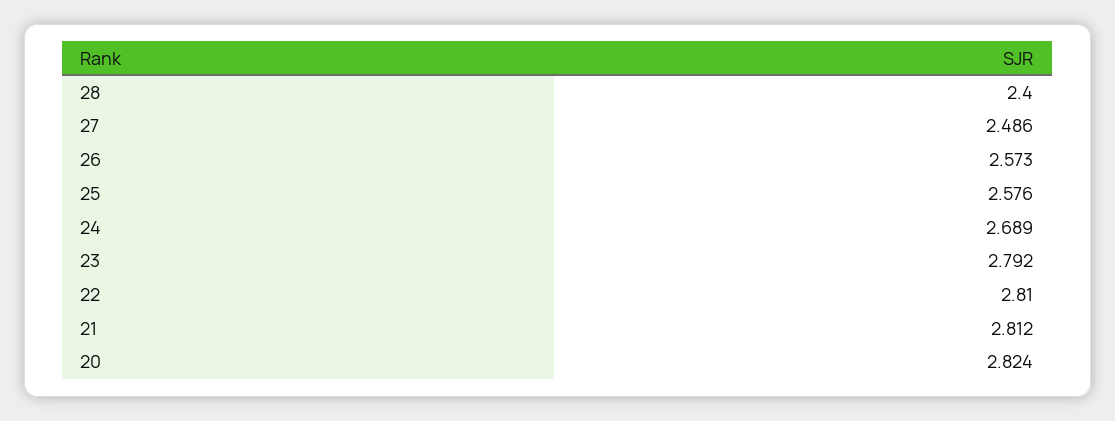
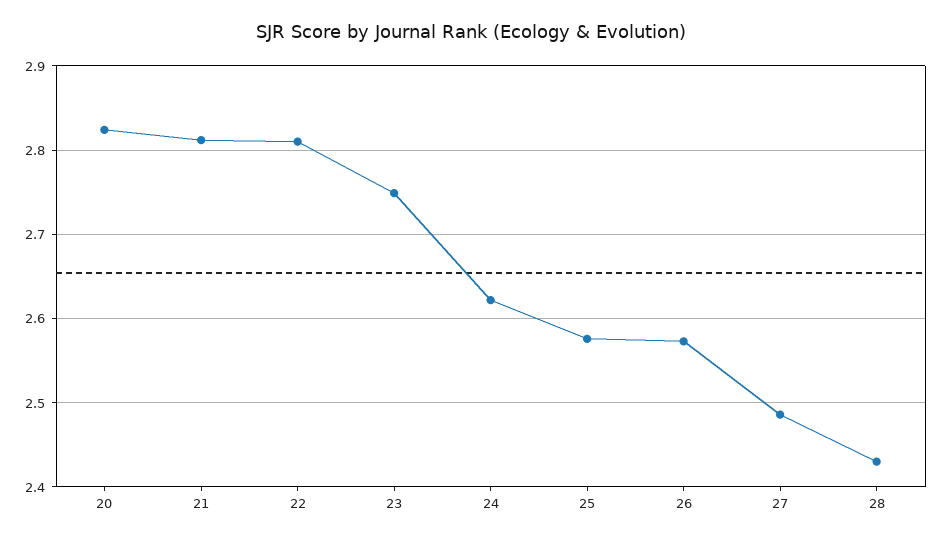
  {
-   "28": 2.4,
+   "28": 2.43,
    "27": 2.486,
    "26": 2.573,
    "25": 2.576,
-   "24": 2.689,
+   "24": 2.62,
-   "23": 2.792,
+   "23": 2.75,
    "22": 2.81,
    "21": 2.812,
    "20": 2.824
  }

